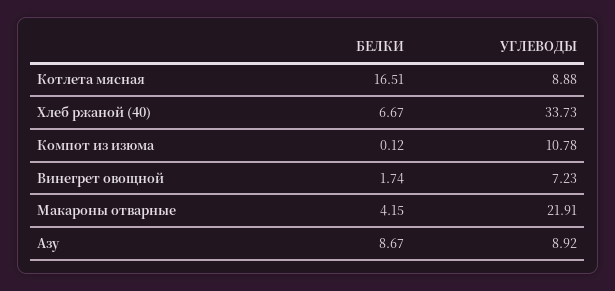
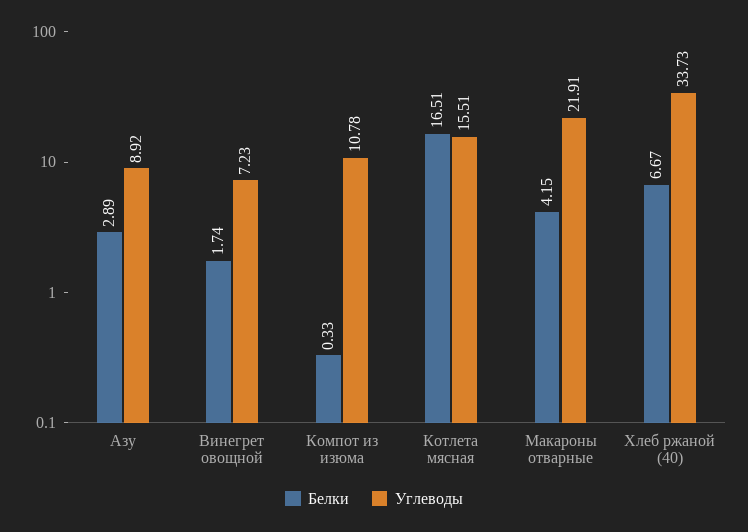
  {
    "БЕЛКИ": {
      "Котлета мясная": 16.51,
      "Хлеб ржаной (40)": 6.67,
-     "Компот из изюма": 0.12,
+     "Компот из изюма": 0.33,
      "Винегрет овощной": 1.74,
      "Макароны отварные": 4.15,
-     "Азу": 8.67
+     "Азу": 2.89
    },
    "УГЛЕВОДЫ": {
-     "Котлета мясная": 8.88,
+     "Котлета мясная": 15.51,
      "Хлеб ржаной (40)": 33.73,
      "Компот из изюма": 10.78,
      "Винегрет овощной": 7.23,
      "Макароны отварные": 21.91,
      "Азу": 8.92
    }
  }

